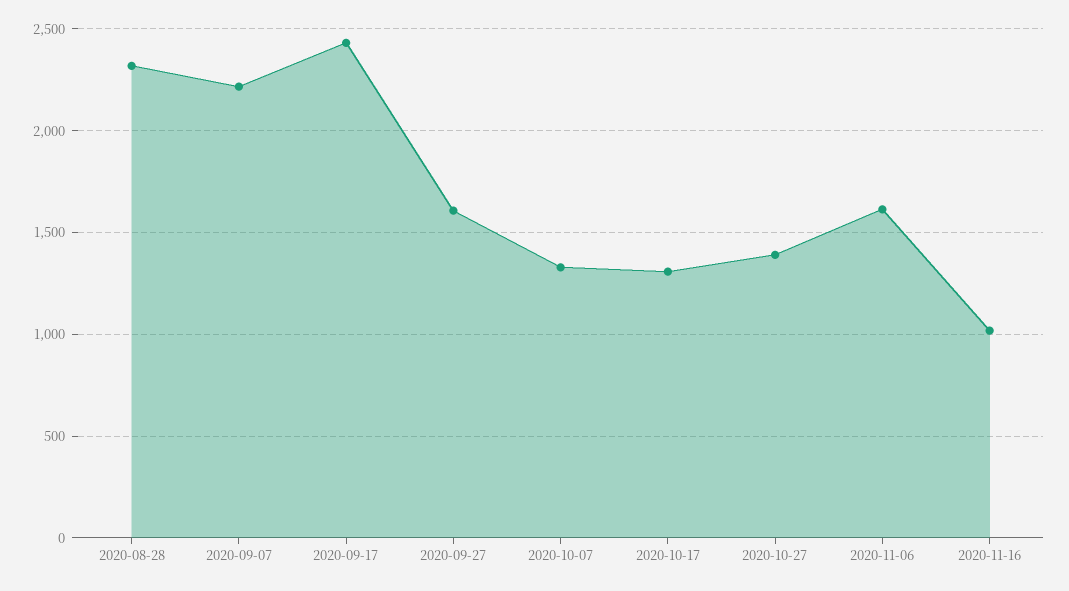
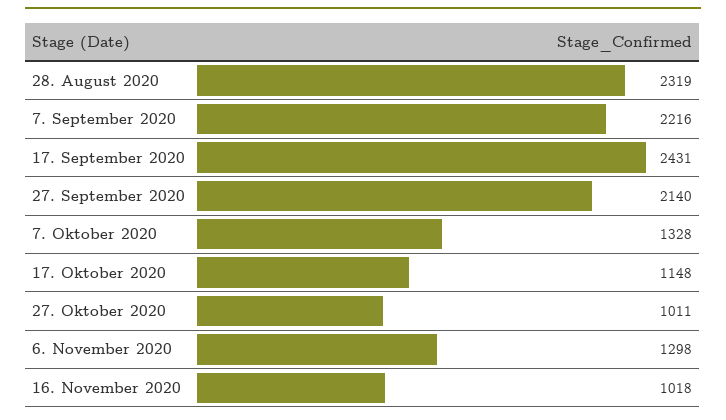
  {
    "2020-08-28": 2319,
    "2020-09-07": 2216,
    "2020-09-17": 2431,
-   "2020-09-27": 1600,
+   "2020-09-27": 2140,
    "2020-10-07": 1328,
-   "2020-10-17": 1300,
+   "2020-10-17": 1148,
-   "2020-10-27": 1400,
+   "2020-10-27": 1011,
-   "2020-11-06": 1600,
+   "2020-11-06": 1298,
    "2020-11-16": 1018
  }

